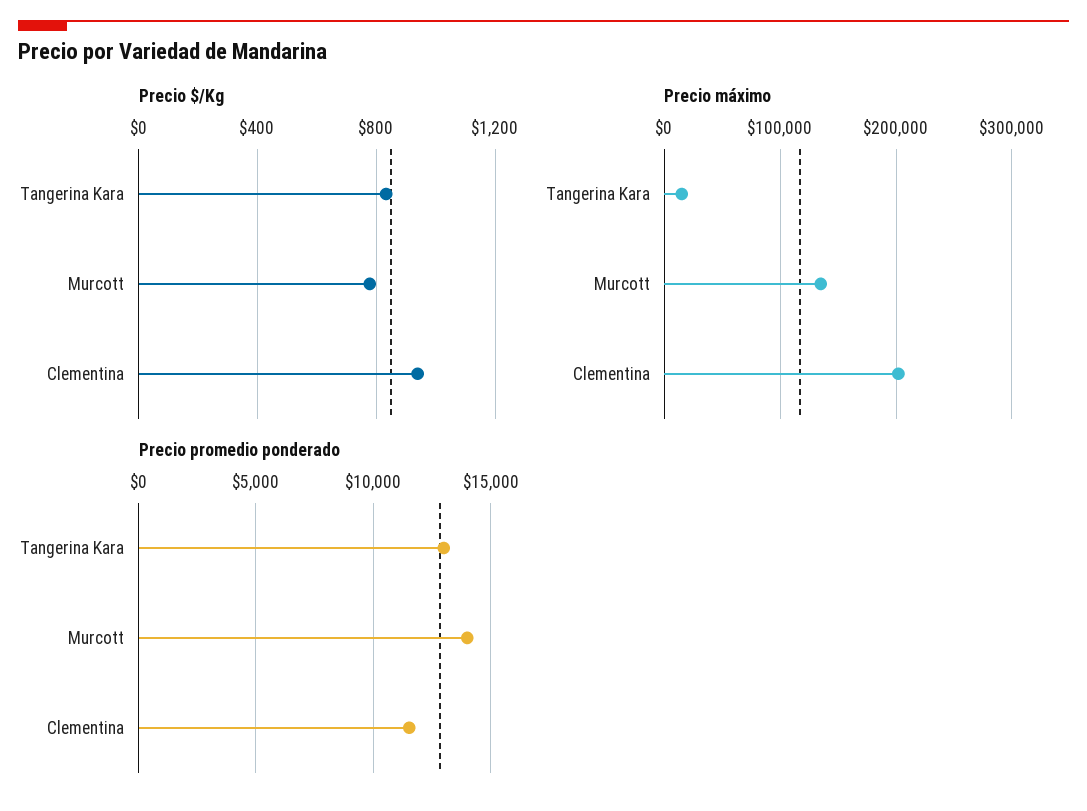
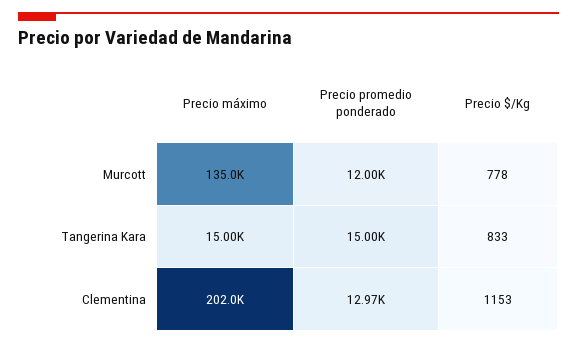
  {
    "Precio $/Kg": {
      "Tangerina Kara": 833,
      "Murcott": 778,
-     "Clementina": 950
+     "Clementina": 1153
    },
    "Precio máximo": {
      "Tangerina Kara": 15000,
      "Murcott": 135000,
      "Clementina": 202000
    },
    "Precio promedio ponderado": {
-     "Tangerina Kara": 13000,
+     "Tangerina Kara": 15000,
-     "Murcott": 14000,
+     "Murcott": 12000,
-     "Clementina": 11500
+     "Clementina": 12970
    }
  }

